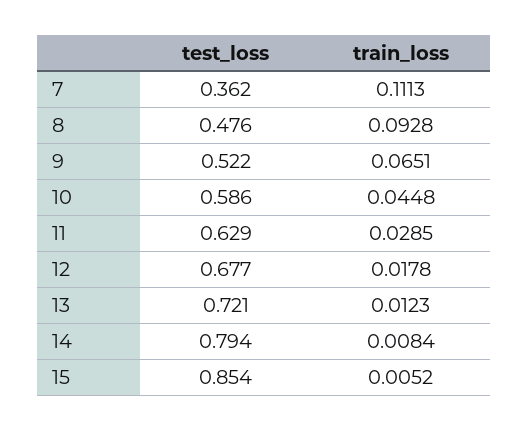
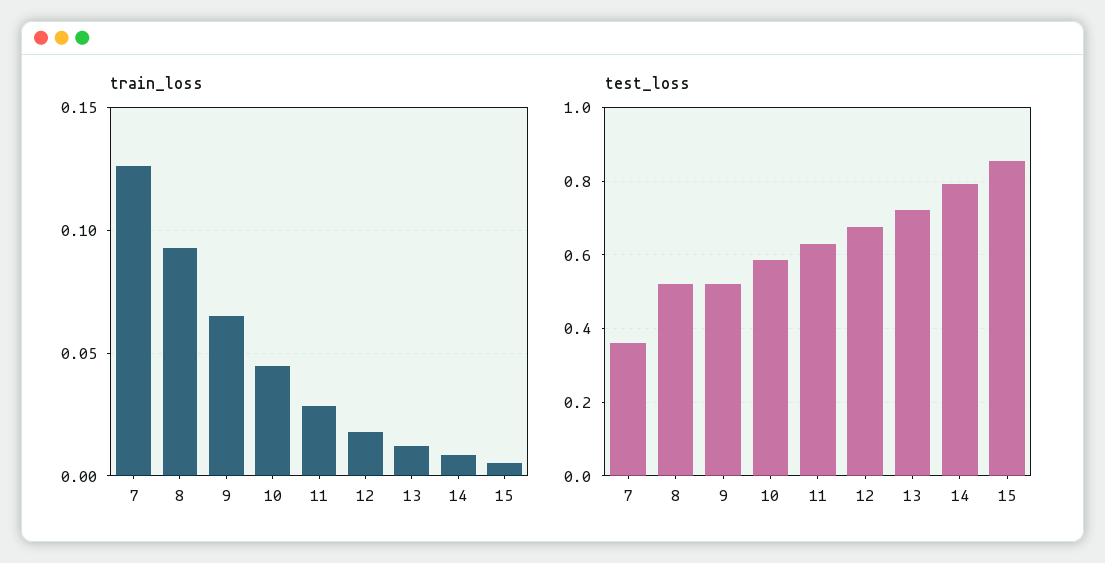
  {
    "test_loss": {
      "7": 0.362,
-     "8": 0.476,
+     "8": 0.52,
      "9": 0.522,
      "10": 0.586,
      "11": 0.629,
      "12": 0.677,
      "13": 0.721,
      "14": 0.794,
      "15": 0.854
    },
    "train_loss": {
-     "7": 0.1113,
+     "7": 0.125,
      "8": 0.0928,
      "9": 0.0651,
      "10": 0.0448,
      "11": 0.0285,
      "12": 0.0178,
      "13": 0.0123,
      "14": 0.0084,
      "15": 0.0052
    }
  }

